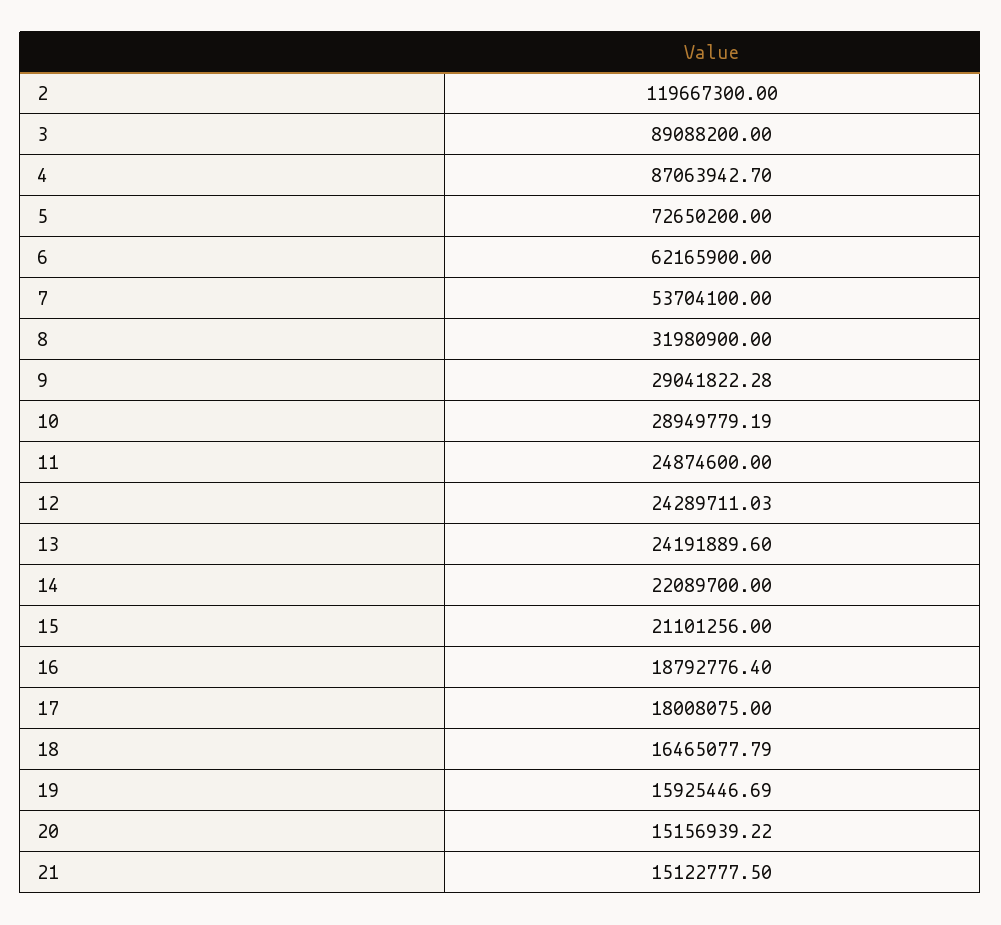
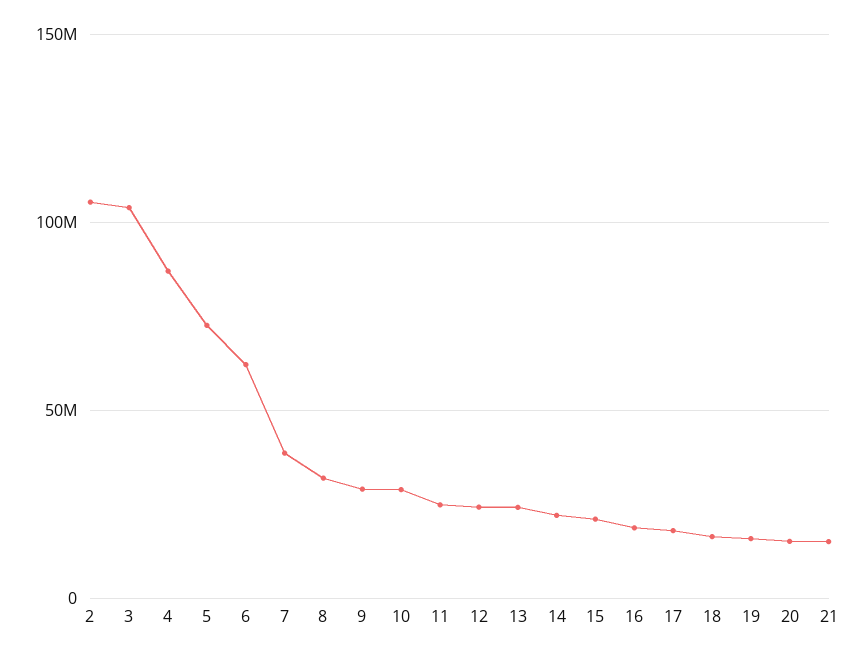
  {
-   "2": 119667300,
+   "2": 105000000,
-   "3": 89088200,
+   "3": 105000000,
    "4": 87063942.7,
    "5": 72650200,
    "6": 62165900,
-   "7": 53704100,
+   "7": 40000000,
    "8": 31980900,
    "9": 29041822.28,
    "10": 28949779.19,
    "11": 24874600,
    "12": 24289711.03,
    "13": 24191889.6,
    "14": 22089700,
    "15": 21101256,
    "16": 18792776.4,
    "17": 18008075,
    "18": 16465077.79,
    "19": 15925446.69,
    "20": 15156939.22,
    "21": 15122777.5
  }

